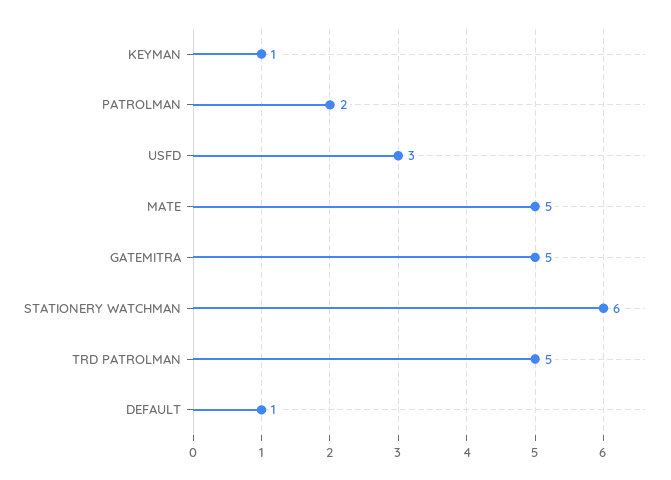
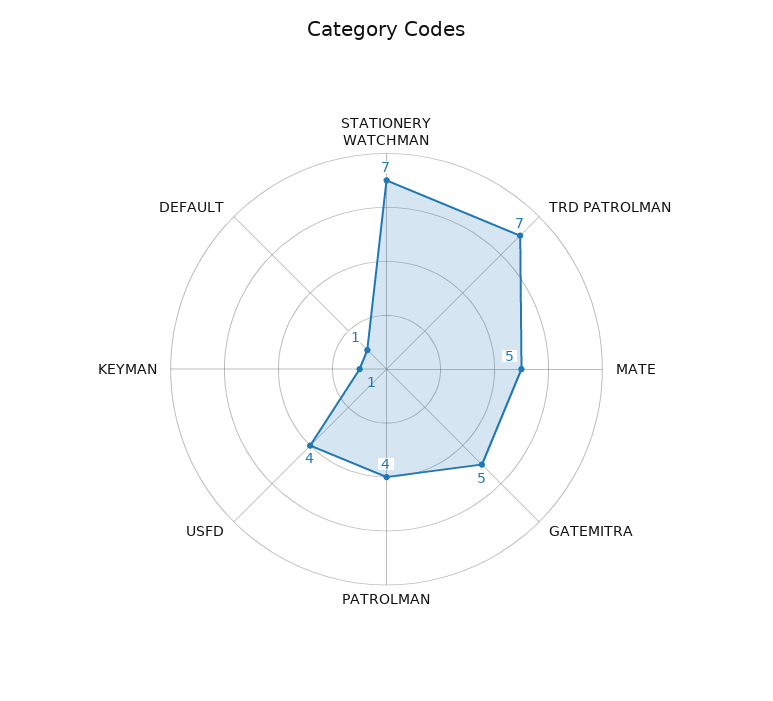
  {
    "KEYMAN": 1,
-   "PATROLMAN": 2,
+   "PATROLMAN": 4,
-   "USFD": 3,
+   "USFD": 4,
    "MATE": 5,
    "GATEMITRA": 5,
-   "STATIONERY WATCHMAN": 6,
+   "STATIONERY WATCHMAN": 7,
-   "TRD PATROLMAN": 5,
+   "TRD PATROLMAN": 7,
    "DEFAULT": 1
  }

